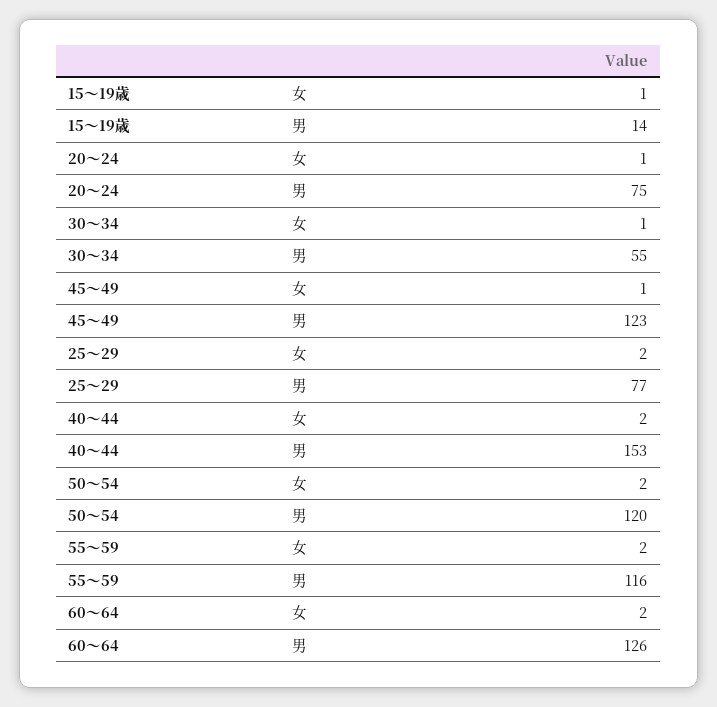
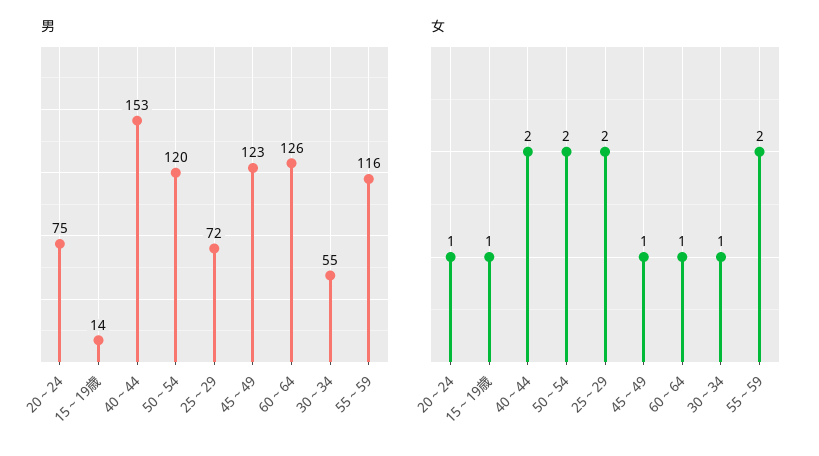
  {
    "女": {
      "15～19歳": 1,
      "20～24": 1,
      "30～34": 1,
      "45～49": 1,
      "25～29": 2,
      "40～44": 2,
      "50～54": 2,
      "55～59": 2,
-     "60～64": 2
+     "60～64": 1
    },
    "男": {
      "15～19歳": 14,
      "20～24": 75,
      "30～34": 55,
      "45～49": 123,
-     "25～29": 77,
+     "25～29": 72,
      "40～44": 153,
      "50～54": 120,
      "55～59": 116,
      "60～64": 126
    }
  }

